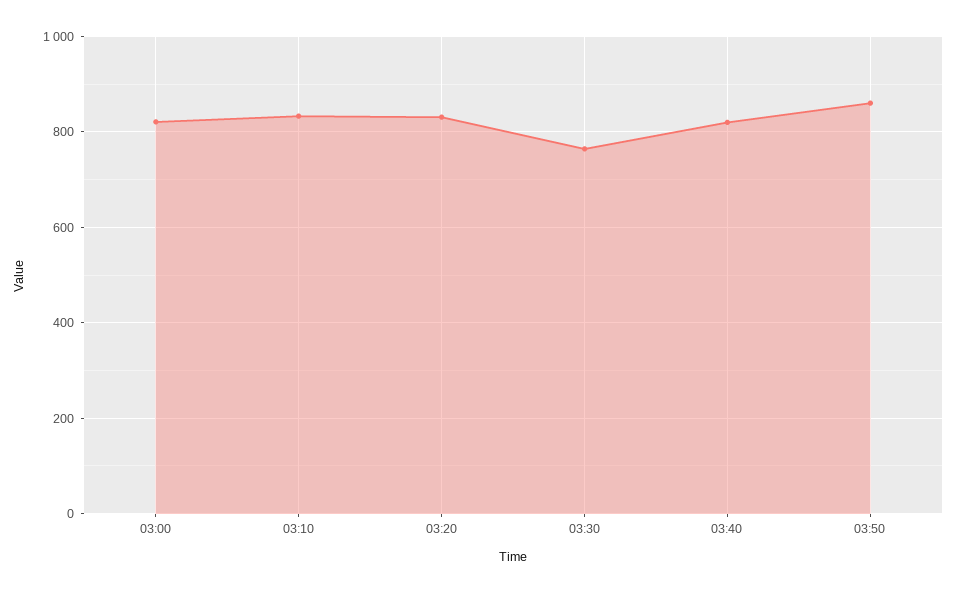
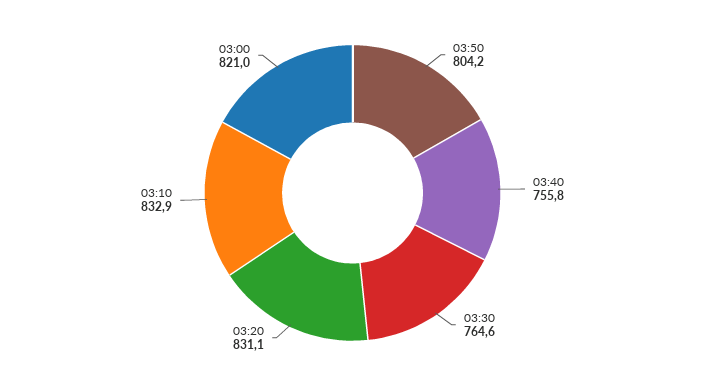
  {
    "03:00": 821,
    "03:10": 832.9,
    "03:20": 831.1,
    "03:30": 764.6,
-   "03:40": 820,
+   "03:40": 755.8,
-   "03:50": 860
+   "03:50": 804.2
  }

